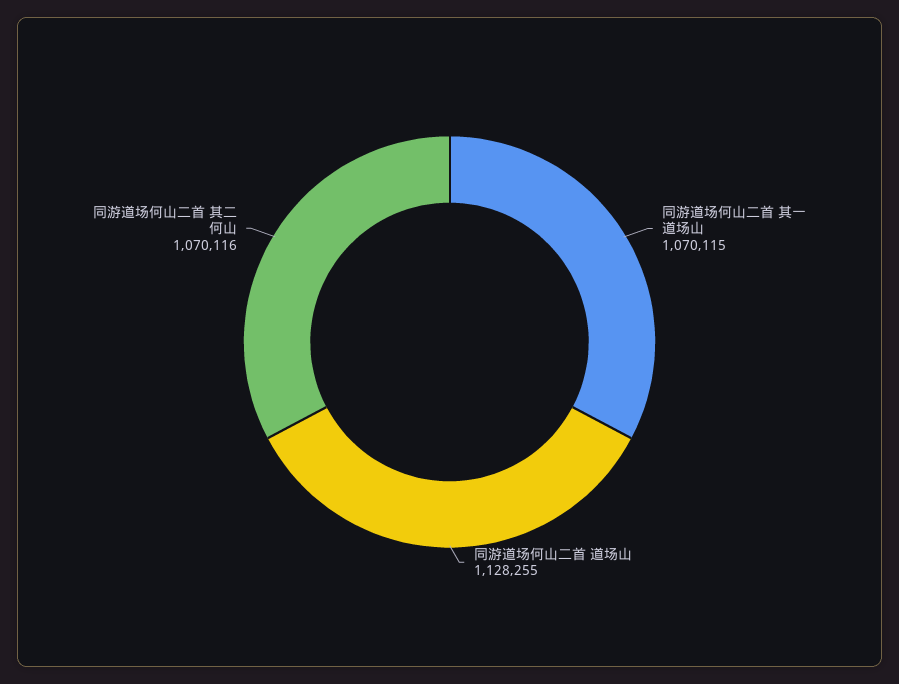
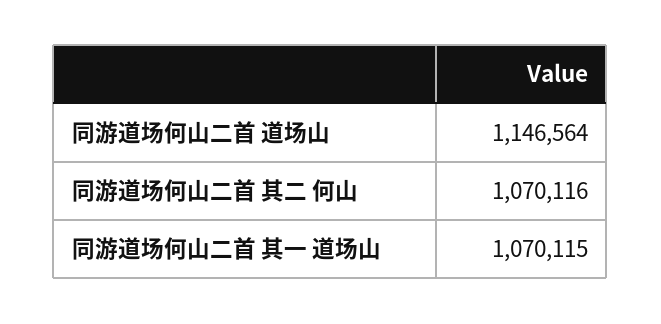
  {
    "同游道场何山二首 其一 道场山": 1070115,
-   "同游道场何山二首 道场山": 1128255,
+   "同游道场何山二首 道场山": 1146564,
    "同游道场何山二首 其二 何山": 1070116
  }

